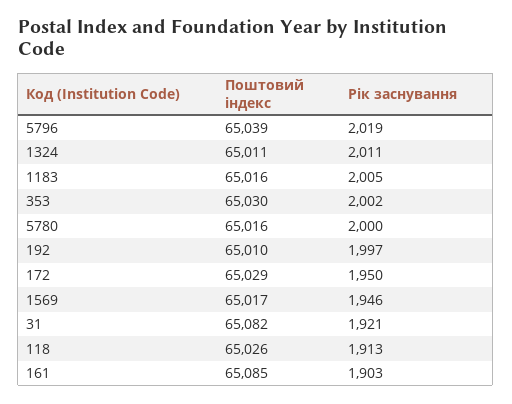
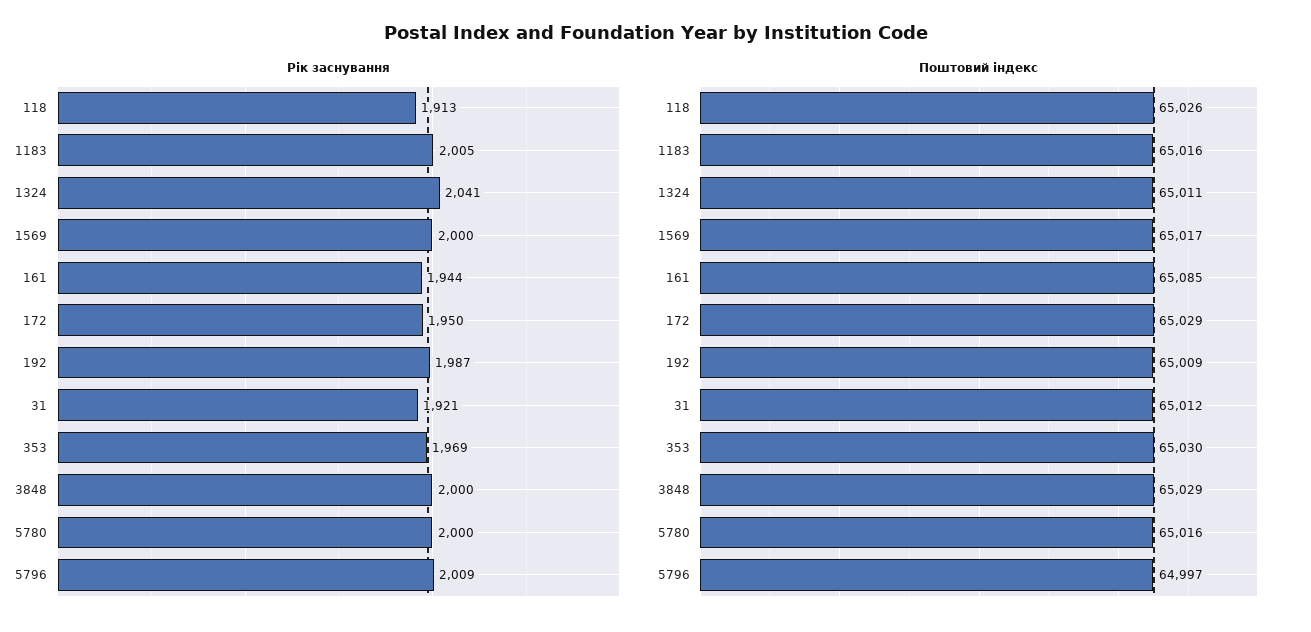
  {
    "Поштовий індекс": {
-     "5796": 65039,
+     "5796": 64997,
      "1324": 65011,
      "1183": 65016,
      "353": 65030,
      "5780": 65016,
-     "192": 65010,
+     "192": 65009,
      "172": 65029,
      "1569": 65017,
-     "31": 65082,
+     "31": 65012,
      "118": 65026,
-     "161": 65085
+     "161": 65085,
+     "3848": 65029
    },
    "Рік заснування": {
-     "5796": 2019,
+     "5796": 2009,
-     "1324": 2011,
+     "1324": 2041,
      "1183": 2005,
-     "353": 2002,
+     "353": 1969,
      "5780": 2000,
-     "192": 1997,
+     "192": 1987,
      "172": 1950,
-     "1569": 1946,
+     "1569": 2000,
      "31": 1921,
      "118": 1913,
-     "161": 1903
+     "161": 1944,
+     "3848": 2000
    }
  }

